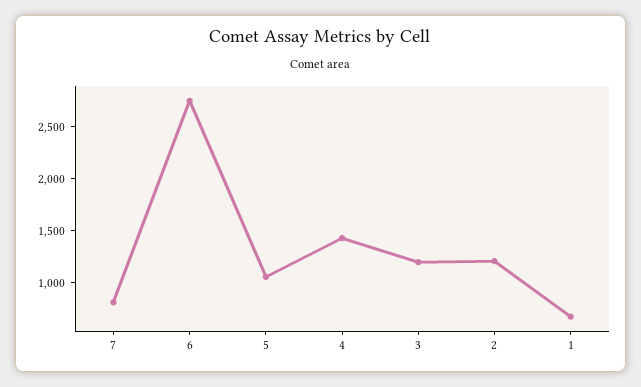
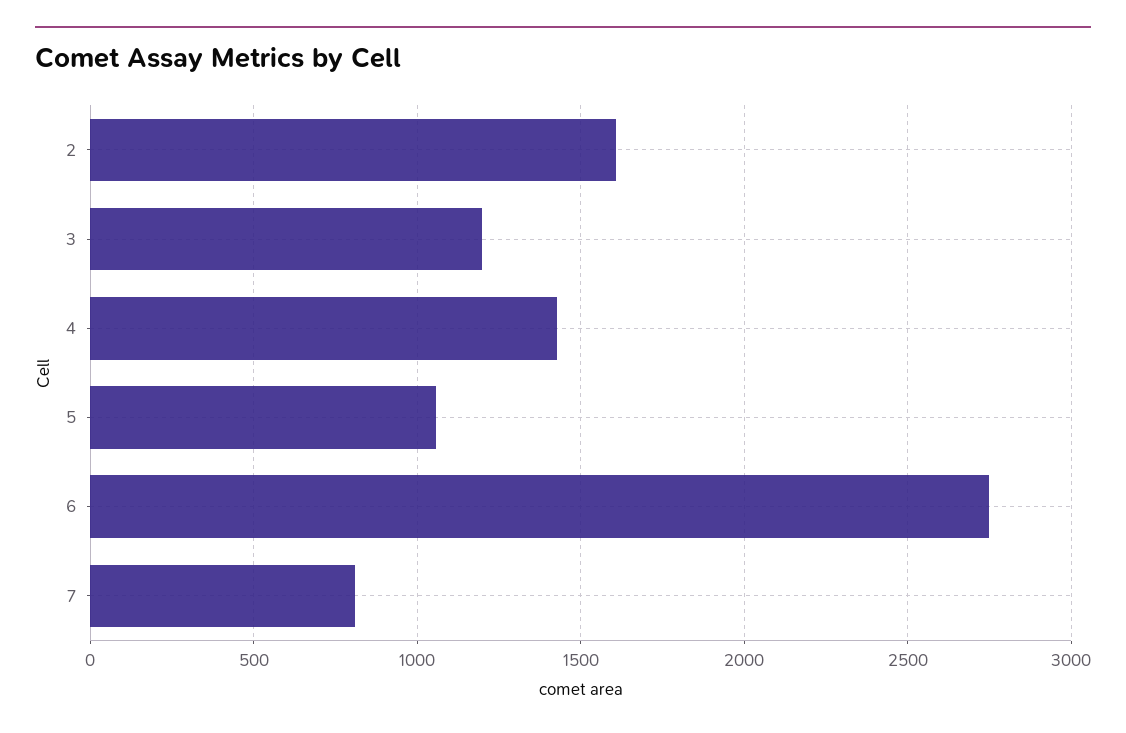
  {
    "7": 800,
    "6": 2750,
    "5": 1050,
    "4": 1450,
    "3": 1200,
-   "2": 1200,
+   "2": 1600
-   "1": 700
  }

